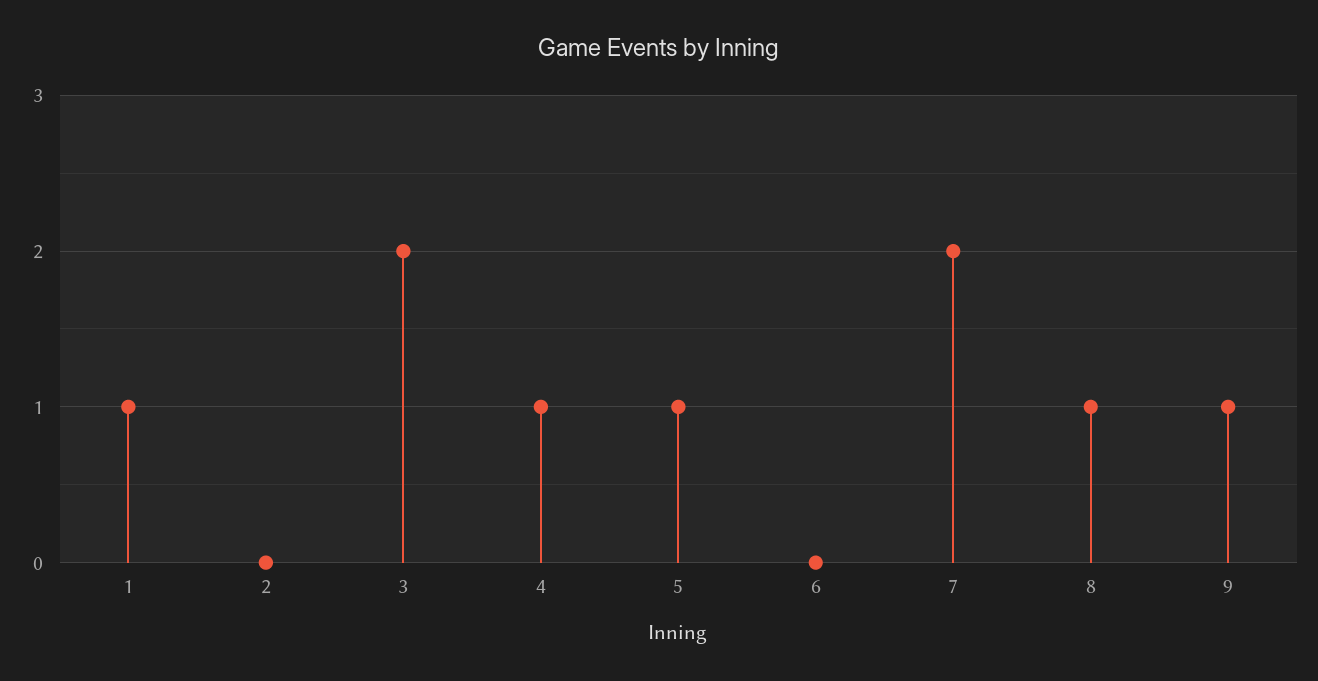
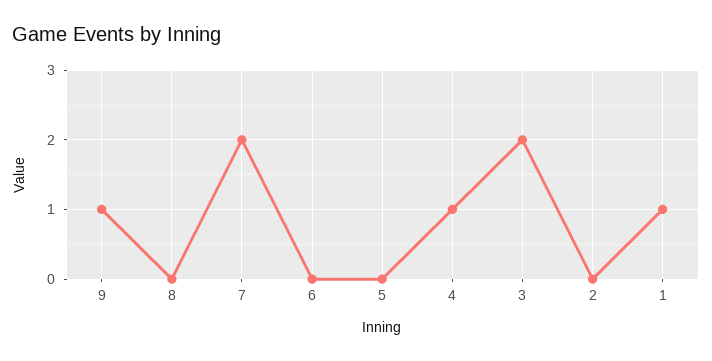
  {
    "1": 1,
    "2": 0,
    "3": 2,
    "4": 1,
-   "5": 1,
+   "5": 0,
    "6": 0,
    "7": 2,
-   "8": 1,
+   "8": 0,
    "9": 1
  }

